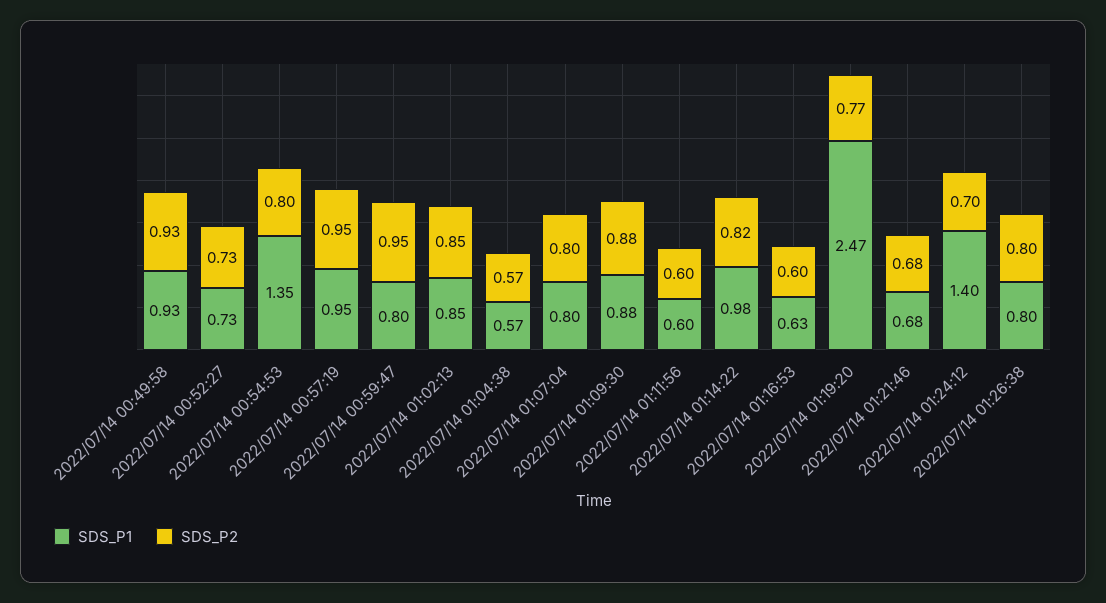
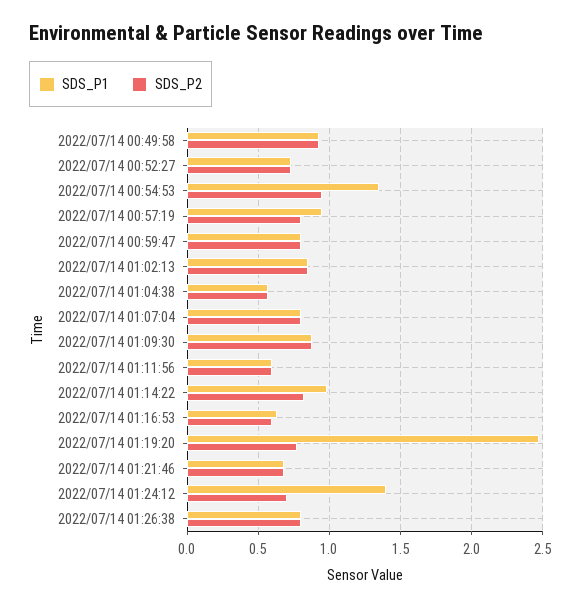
  {
    "SDS_P1": {
      "2022/07/14 00:49:58": 0.93,
      "2022/07/14 00:52:27": 0.73,
      "2022/07/14 00:54:53": 1.35,
      "2022/07/14 00:57:19": 0.95,
      "2022/07/14 00:59:47": 0.8,
      "2022/07/14 01:02:13": 0.85,
      "2022/07/14 01:04:38": 0.57,
      "2022/07/14 01:07:04": 0.8,
      "2022/07/14 01:09:30": 0.88,
      "2022/07/14 01:11:56": 0.6,
      "2022/07/14 01:14:22": 0.98,
      "2022/07/14 01:16:53": 0.63,
      "2022/07/14 01:19:20": 2.47,
      "2022/07/14 01:21:46": 0.68,
      "2022/07/14 01:24:12": 1.4,
      "2022/07/14 01:26:38": 0.8
    },
    "SDS_P2": {
      "2022/07/14 00:49:58": 0.93,
      "2022/07/14 00:52:27": 0.73,
-     "2022/07/14 00:54:53": 0.8,
+     "2022/07/14 00:54:53": 0.95,
-     "2022/07/14 00:57:19": 0.95,
+     "2022/07/14 00:57:19": 0.8,
-     "2022/07/14 00:59:47": 0.95,
+     "2022/07/14 00:59:47": 0.8,
      "2022/07/14 01:02:13": 0.85,
      "2022/07/14 01:04:38": 0.57,
      "2022/07/14 01:07:04": 0.8,
      "2022/07/14 01:09:30": 0.88,
      "2022/07/14 01:11:56": 0.6,
      "2022/07/14 01:14:22": 0.82,
      "2022/07/14 01:16:53": 0.6,
      "2022/07/14 01:19:20": 0.77,
      "2022/07/14 01:21:46": 0.68,
      "2022/07/14 01:24:12": 0.7,
      "2022/07/14 01:26:38": 0.8
    }
  }

